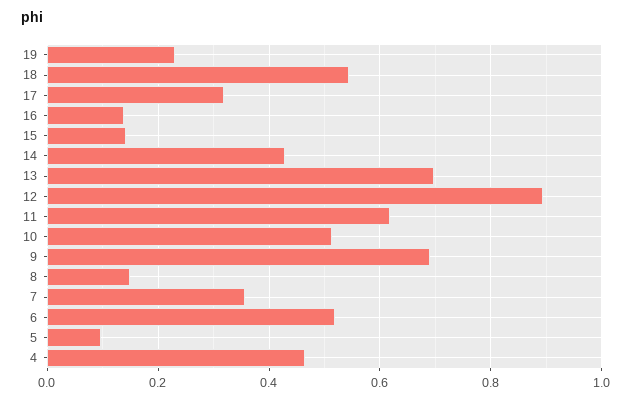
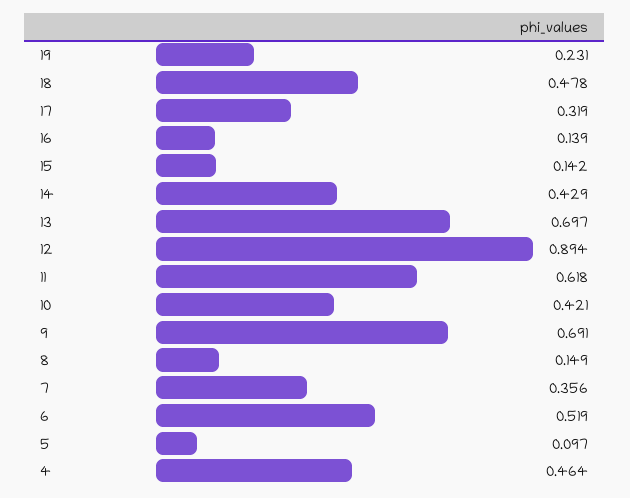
  {
    "19": 0.231,
-   "18": 0.54,
+   "18": 0.478,
    "17": 0.319,
    "16": 0.139,
    "15": 0.142,
    "14": 0.429,
    "13": 0.697,
    "12": 0.894,
    "11": 0.618,
-   "10": 0.52,
+   "10": 0.421,
    "9": 0.691,
    "8": 0.149,
    "7": 0.356,
    "6": 0.519,
    "5": 0.097,
    "4": 0.464
  }

